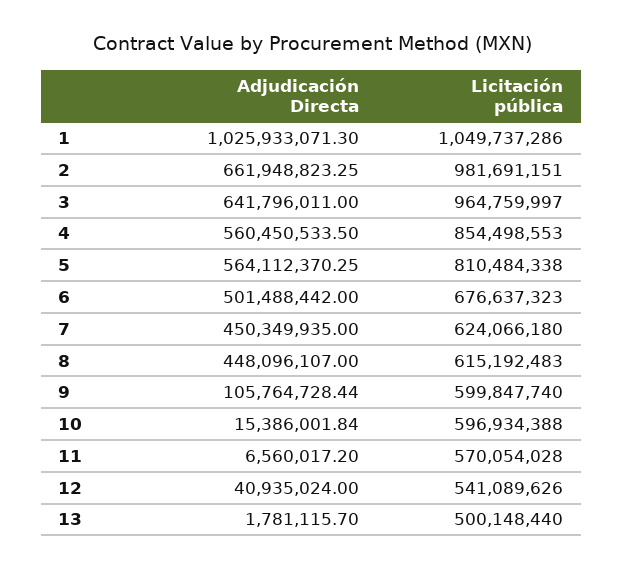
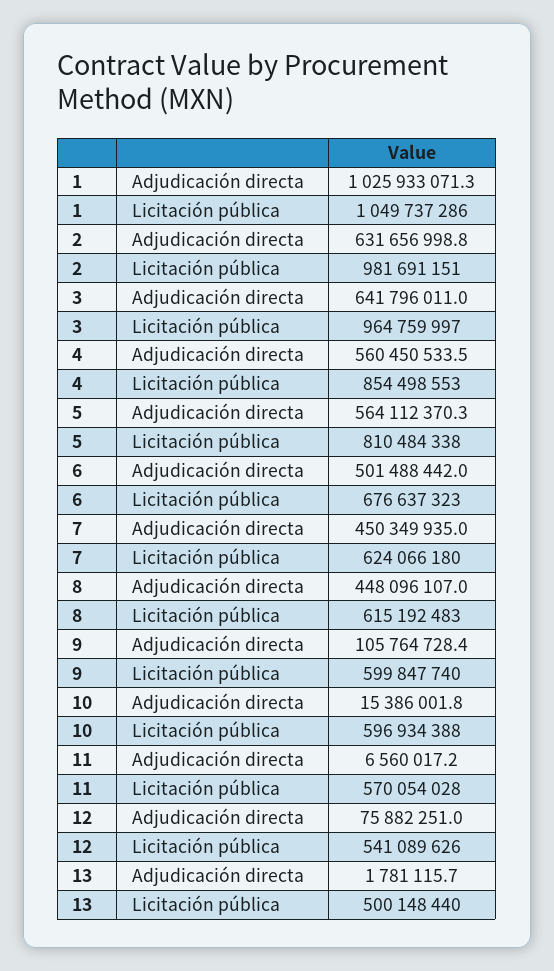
  {
    "Adjudicación Directa": {
      "1": 1025933071.3,
-     "2": 661948823.25,
+     "2": 631656998.8,
      "3": 641796011,
      "4": 560450533.5,
      "5": 564112370.25,
      "6": 501488442,
      "7": 450349935,
      "8": 448096107,
      "9": 105764728.44,
      "10": 15386001.84,
      "11": 6560017.2,
-     "12": 40935024,
+     "12": 75882251,
      "13": 1781115.7
    },
    "Licitación pública": {
      "1": 1049737286,
      "2": 981691151,
      "3": 964759997,
      "4": 854498553,
      "5": 810484338,
      "6": 676637323,
      "7": 624066180,
      "8": 615192483,
      "9": 599847740,
      "10": 596934388,
      "11": 570054028,
      "12": 541089626,
      "13": 500148440
    }
  }

